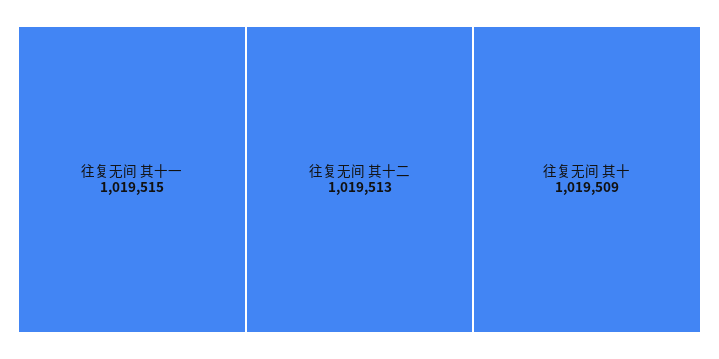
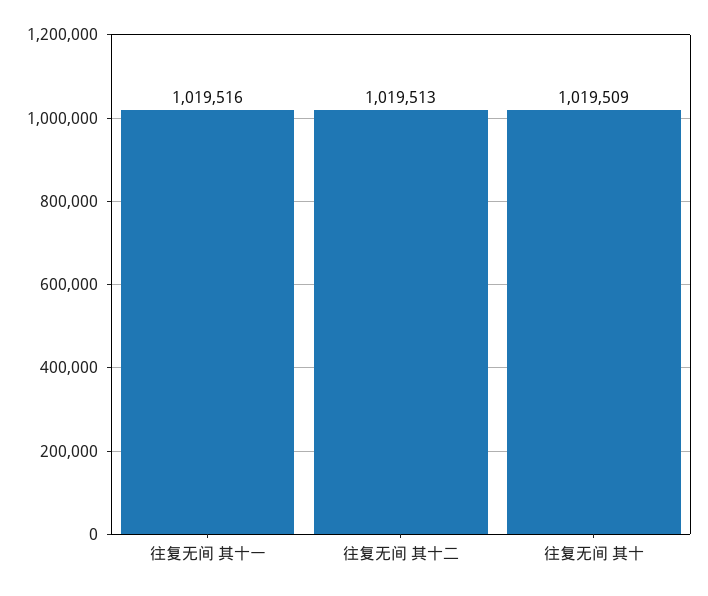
  {
-   "往复无间 其十一": 1019515,
+   "往复无间 其十一": 1019516,
    "往复无间 其十二": 1019513,
    "往复无间 其十": 1019509
  }

